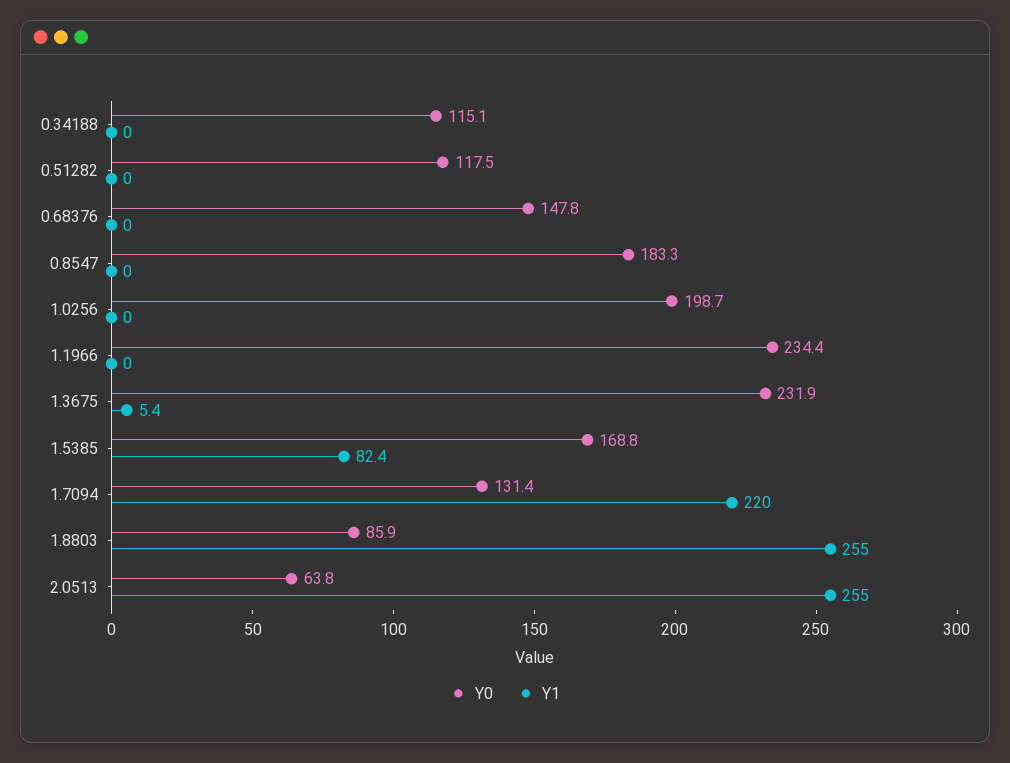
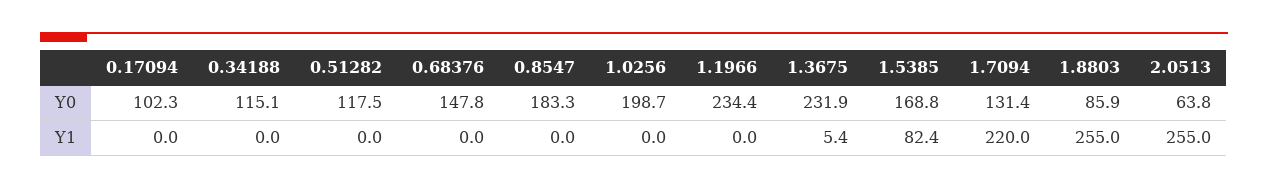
  {
    "Y0": {
      "0.34188": 115.1,
      "0.51282": 117.5,
      "0.68376": 147.8,
      "0.8547": 183.3,
      "1.0256": 198.7,
      "1.1966": 234.4,
      "1.3675": 231.9,
      "1.5385": 168.8,
      "1.7094": 131.4,
      "1.8803": 85.9,
-     "2.0513": 63.8
+     "2.0513": 63.8,
+     "0.17094": 102.3
    },
    "Y1": {
      "0.34188": 0,
      "0.51282": 0,
      "0.68376": 0,
      "0.8547": 0,
      "1.0256": 0,
      "1.1966": 0,
      "1.3675": 5.4,
      "1.5385": 82.4,
      "1.7094": 220,
      "1.8803": 255,
-     "2.0513": 255
+     "2.0513": 255,
+     "0.17094": 0
    }
  }

